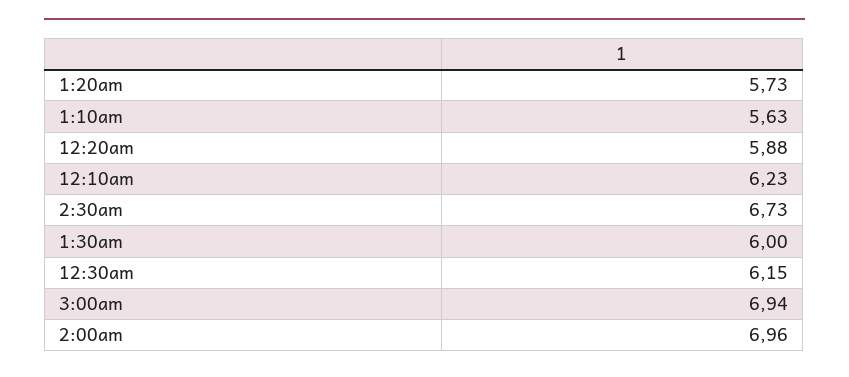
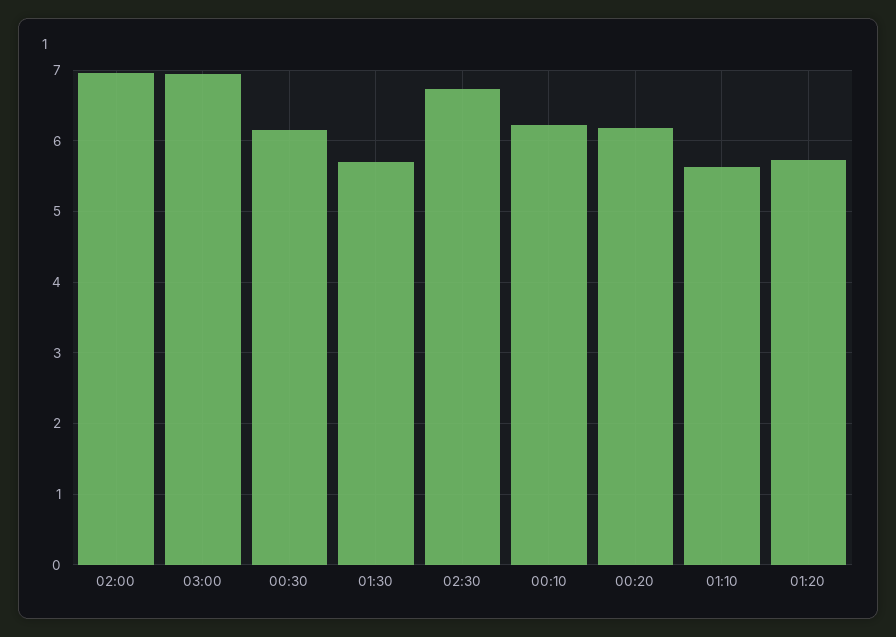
  {
    "1:20am": 5.73,
    "1:10am": 5.63,
-   "12:20am": 5.88,
+   "12:20am": 6.2,
    "12:10am": 6.23,
    "2:30am": 6.73,
-   "1:30am": 6,
+   "1:30am": 5.7,
    "12:30am": 6.15,
    "3:00am": 6.94,
    "2:00am": 6.96
  }

